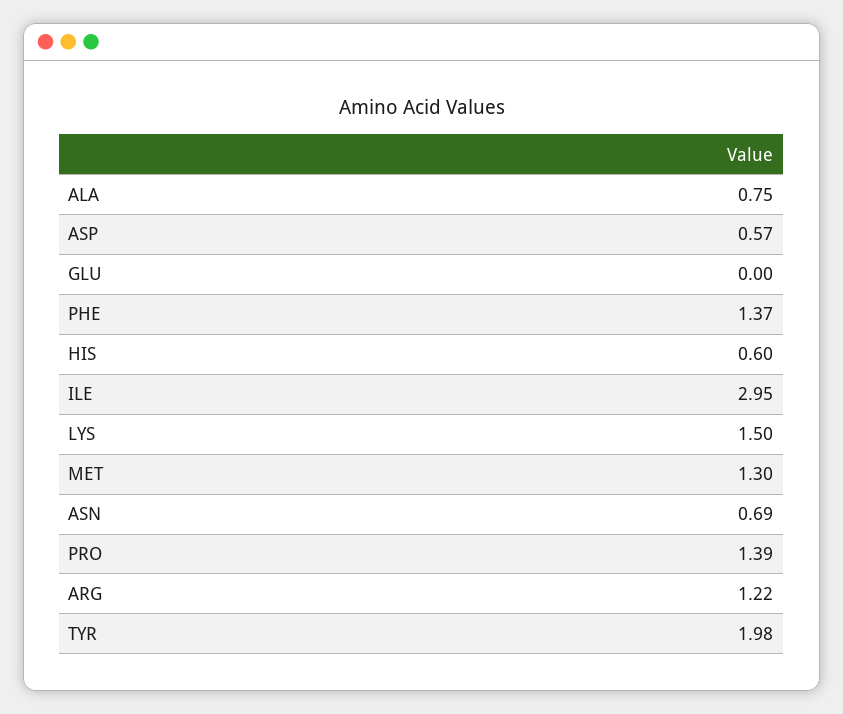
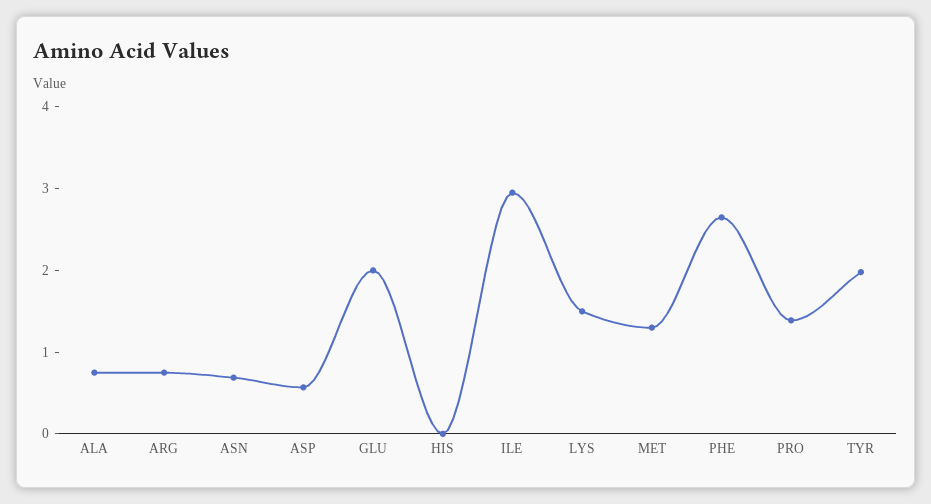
  {
    "ALA": 0.75,
    "ASP": 0.57,
-   "GLU": 0,
+   "GLU": 2,
-   "PHE": 1.37,
+   "PHE": 2.6,
-   "HIS": 0.6,
+   "HIS": 0,
    "ILE": 2.95,
    "LYS": 1.5,
    "MET": 1.3,
    "ASN": 0.69,
    "PRO": 1.39,
-   "ARG": 1.22,
+   "ARG": 0.8,
    "TYR": 1.98
  }

